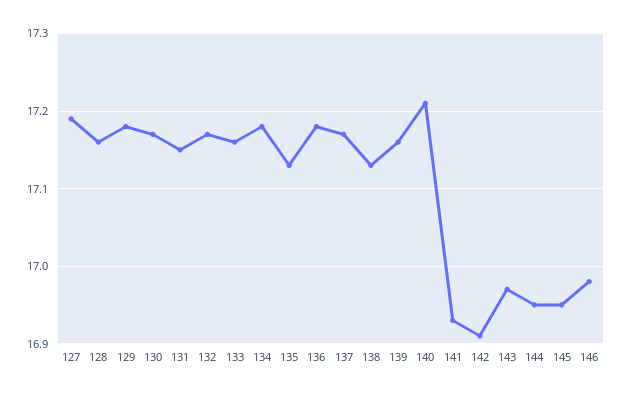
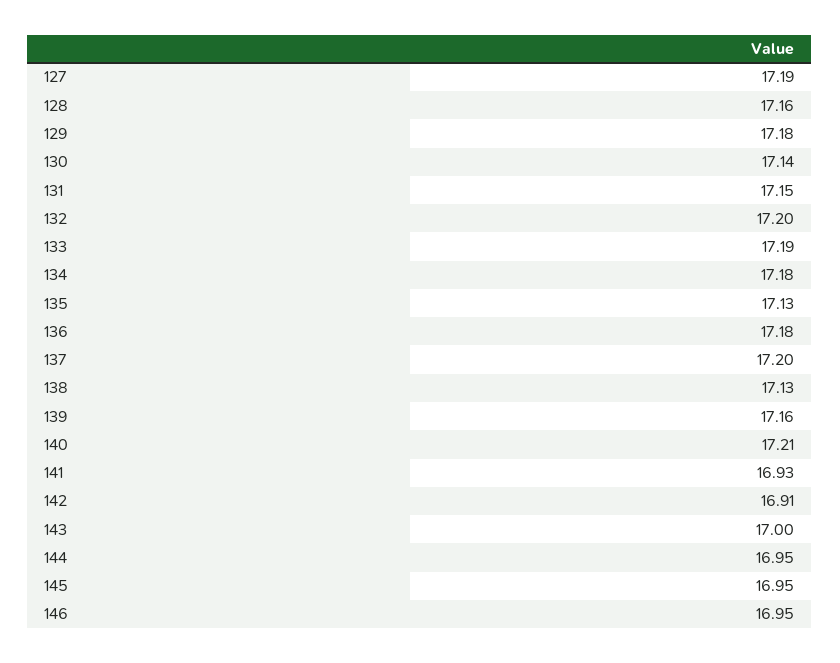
  {
    "127": 17.19,
    "128": 17.16,
    "129": 17.18,
-   "130": 17.17,
+   "130": 17.14,
    "131": 17.15,
-   "132": 17.17,
+   "132": 17.2,
-   "133": 17.16,
+   "133": 17.19,
    "134": 17.18,
    "135": 17.13,
    "136": 17.18,
-   "137": 17.17,
+   "137": 17.2,
    "138": 17.13,
    "139": 17.16,
    "140": 17.21,
    "141": 16.93,
    "142": 16.91,
-   "143": 16.97,
+   "143": 17,
    "144": 16.95,
    "145": 16.95,
-   "146": 16.98
+   "146": 16.95
  }

